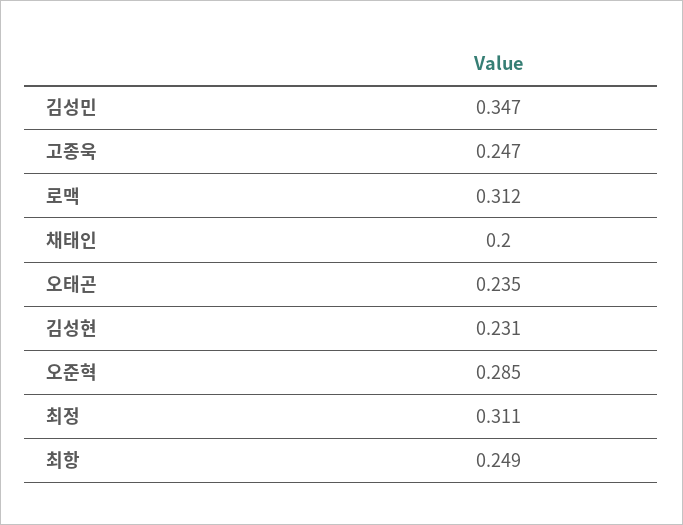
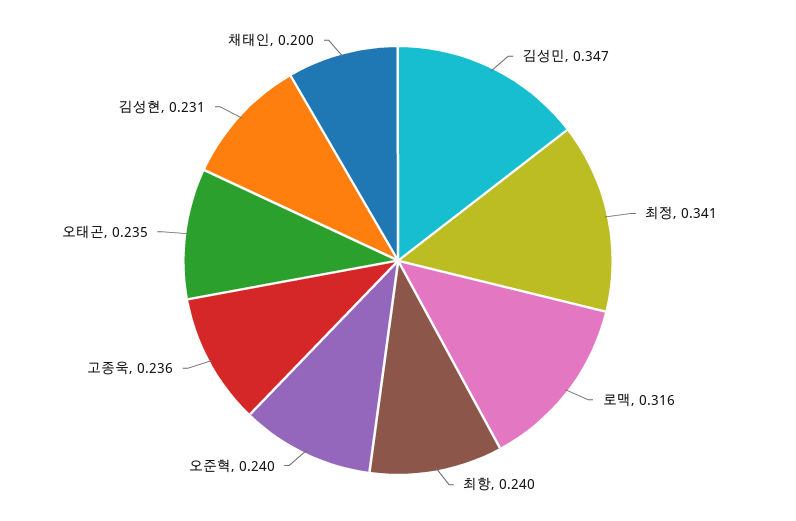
  {
    "김성민": 0.347,
-   "고종욱": 0.247,
+   "고종욱": 0.236,
-   "로맥": 0.312,
+   "로맥": 0.316,
    "채태인": 0.2,
    "오태곤": 0.235,
    "김성현": 0.231,
-   "오준혁": 0.285,
+   "오준혁": 0.24,
-   "최정": 0.311,
+   "최정": 0.341,
-   "최항": 0.249
+   "최항": 0.24
  }

